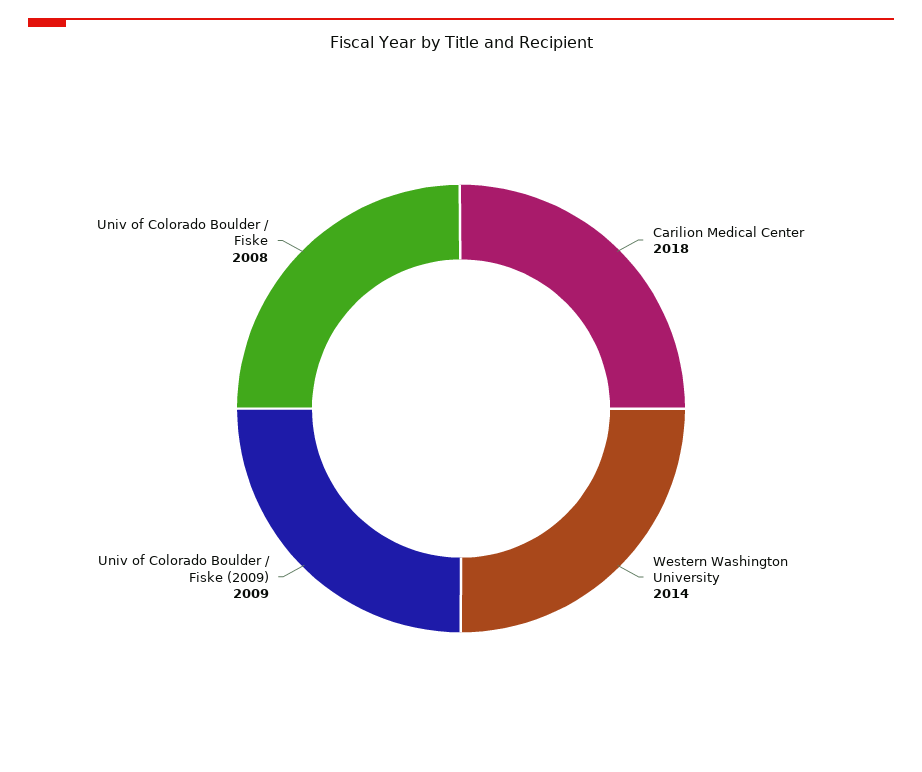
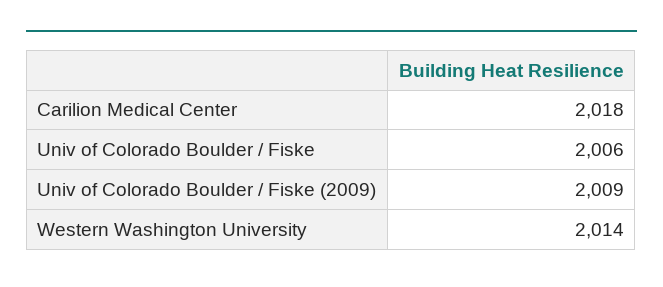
  {
    "Carilion Medical Center": 2018,
    "Western Washington University": 2014,
    "Univ of Colorado Boulder / Fiske (2009)": 2009,
-   "Univ of Colorado Boulder / Fiske": 2008
+   "Univ of Colorado Boulder / Fiske": 2006
  }

